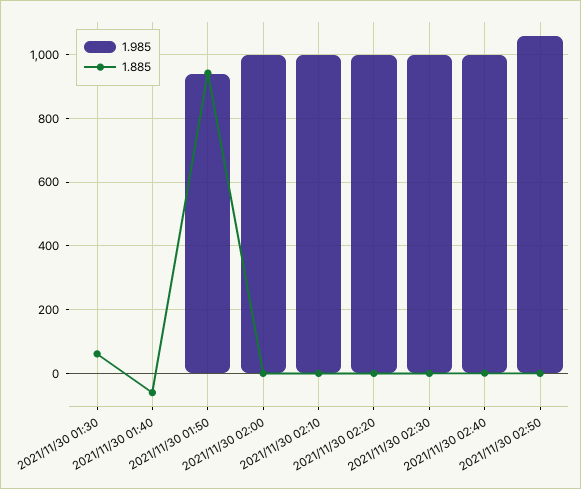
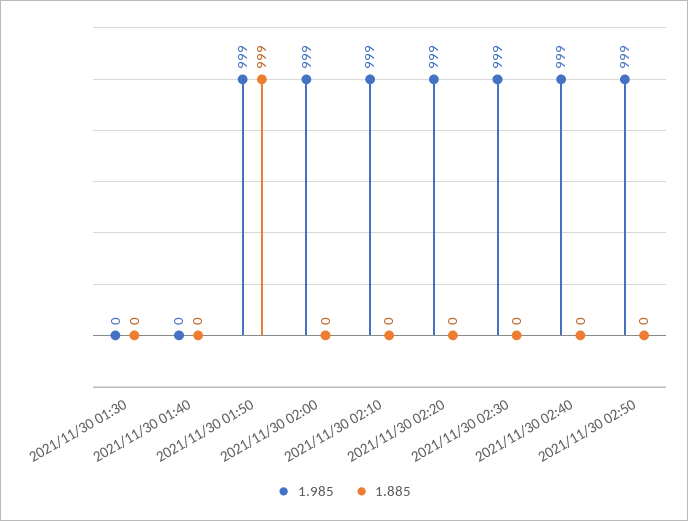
  {
    "1.985": {
      "2021/11/30 01:30": 0,
      "2021/11/30 01:40": 0,
-     "2021/11/30 01:50": 940,
+     "2021/11/30 01:50": 999,
      "2021/11/30 02:00": 999,
      "2021/11/30 02:10": 999,
      "2021/11/30 02:20": 999,
      "2021/11/30 02:30": 999,
      "2021/11/30 02:40": 999,
-     "2021/11/30 02:50": 1060
+     "2021/11/30 02:50": 999
    },
    "1.885": {
-     "2021/11/30 01:30": 60,
+     "2021/11/30 01:30": 0,
-     "2021/11/30 01:40": -60,
+     "2021/11/30 01:40": 0,
-     "2021/11/30 01:50": 940,
+     "2021/11/30 01:50": 999,
      "2021/11/30 02:00": 0,
      "2021/11/30 02:10": 0,
      "2021/11/30 02:20": 0,
      "2021/11/30 02:30": 0,
      "2021/11/30 02:40": 0,
      "2021/11/30 02:50": 0
    }
  }

